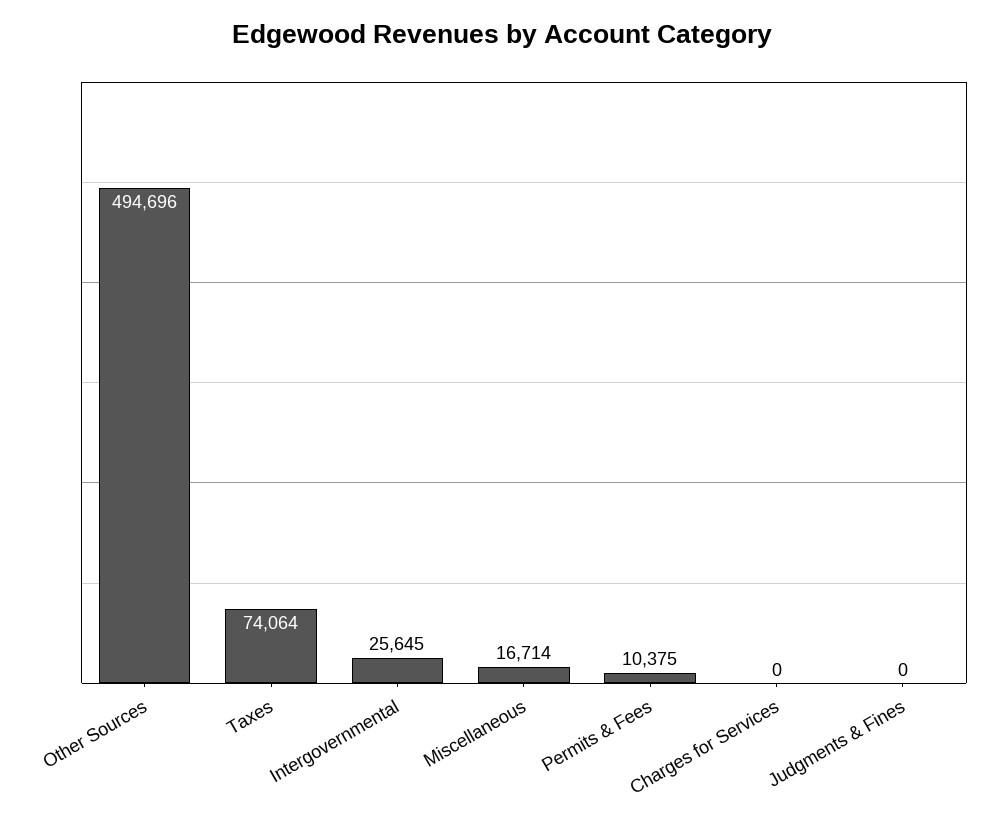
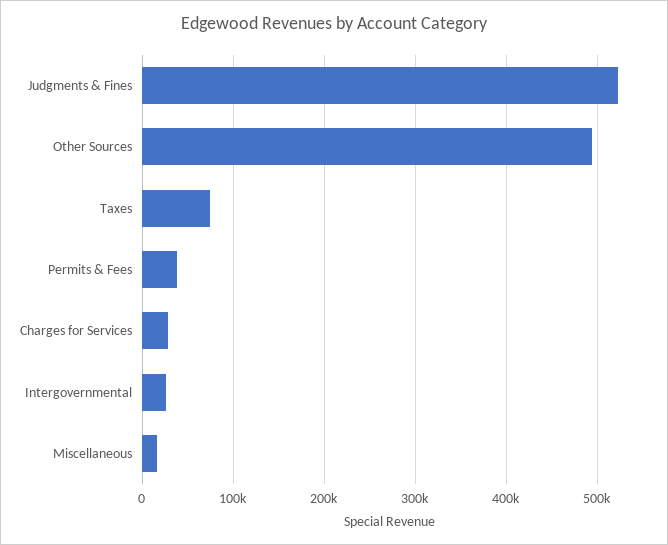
  {
    "Other Sources": 494696,
    "Taxes": 74064,
    "Intergovernmental": 25645,
    "Miscellaneous": 16714,
-   "Permits & Fees": 10375,
+   "Permits & Fees": 40000,
-   "Charges for Services": 0,
+   "Charges for Services": 30000,
-   "Judgments & Fines": 0
+   "Judgments & Fines": 520000
  }

